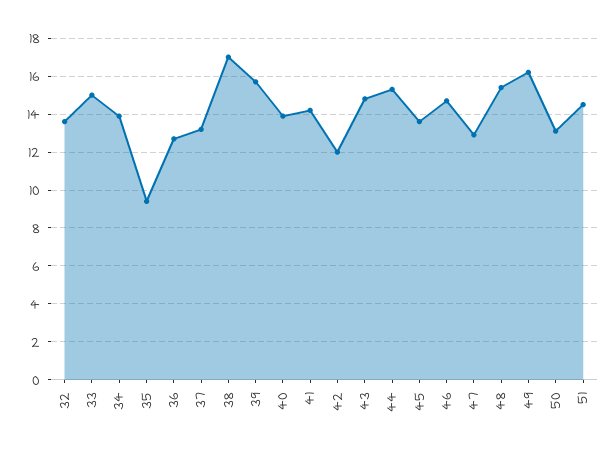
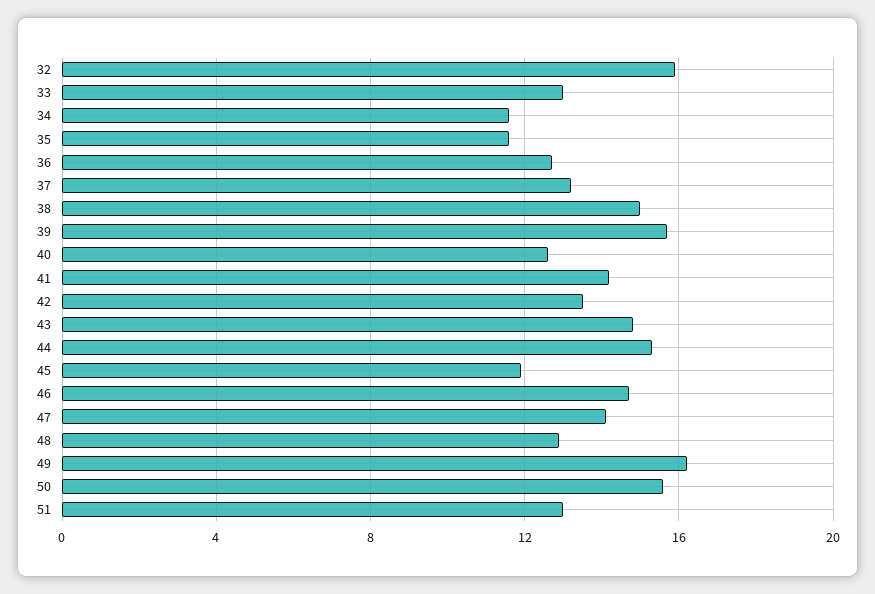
  {
-   "32": 13.5,
+   "32": 16,
-   "33": 15,
+   "33": 13,
-   "34": 14,
+   "34": 11.5,
-   "35": 9.5,
+   "35": 11.5,
    "36": 12.5,
    "37": 13,
-   "38": 17,
+   "38": 15,
    "39": 15.5,
-   "40": 14,
+   "40": 12.5,
    "41": 14,
-   "42": 12,
+   "42": 13.5,
    "43": 15,
    "44": 15.5,
-   "45": 13.5,
+   "45": 12,
    "46": 14.5,
-   "47": 13,
+   "47": 14,
-   "48": 15.5,
+   "48": 13,
    "49": 16,
-   "50": 13,
+   "50": 15.5,
-   "51": 14.5
+   "51": 13
  }

